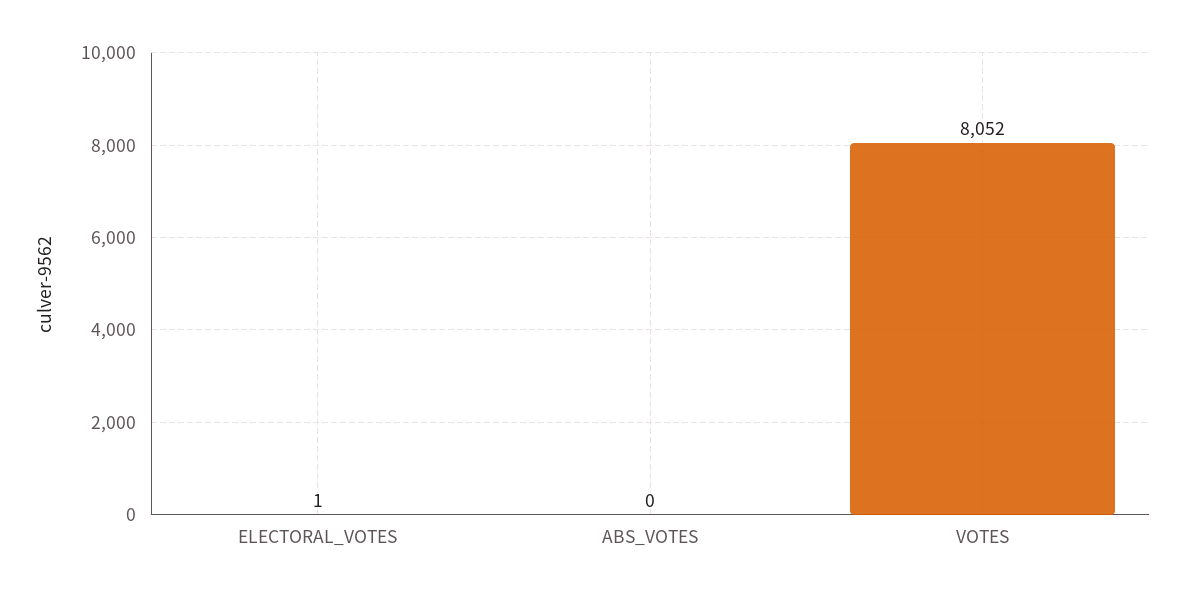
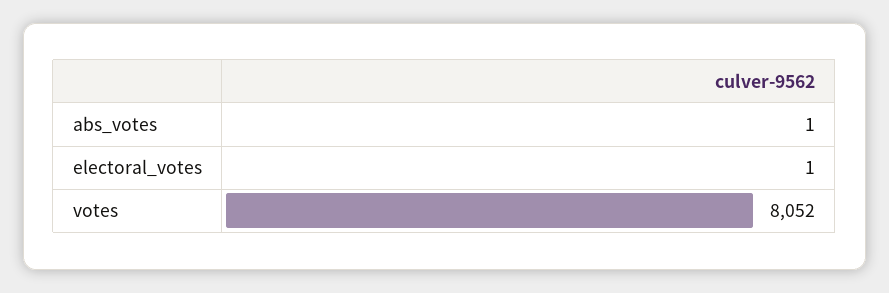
  {
    "ELECTORAL_VOTES": 1,
-   "ABS_VOTES": 0,
+   "ABS_VOTES": 1,
    "VOTES": 8052
  }

